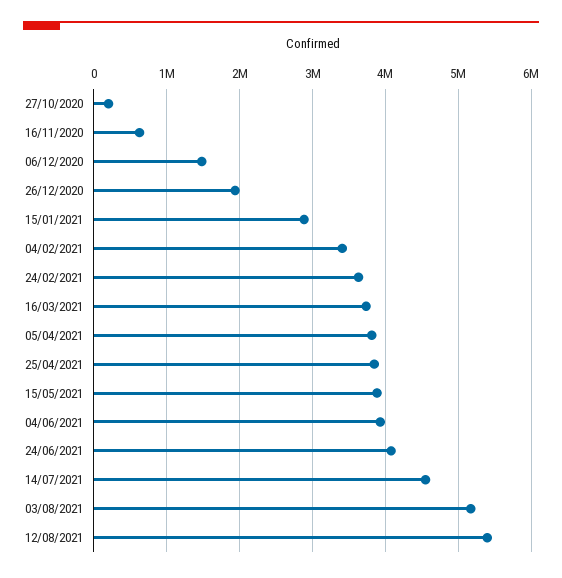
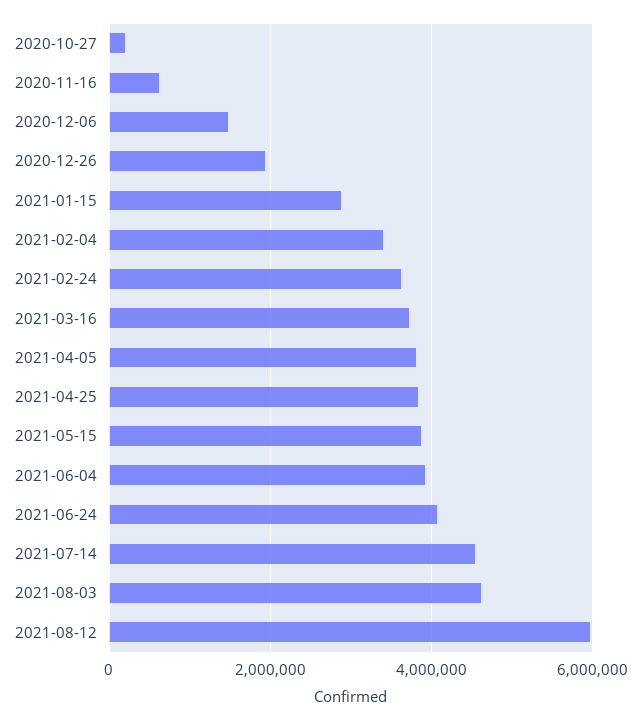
  {
    "27/10/2020": 200000,
    "16/11/2020": 600000,
    "06/12/2020": 1500000,
    "26/12/2020": 1900000,
    "15/01/2021": 2900000,
    "04/02/2021": 3400000,
    "24/02/2021": 3600000,
    "16/03/2021": 3700000,
    "05/04/2021": 3800000,
    "25/04/2021": 3800000,
    "15/05/2021": 3900000,
    "04/06/2021": 3900000,
    "24/06/2021": 4100000,
    "14/07/2021": 4600000,
-   "03/08/2021": 5200000,
+   "03/08/2021": 4600000,
-   "12/08/2021": 5400000
+   "12/08/2021": 6000000
  }

